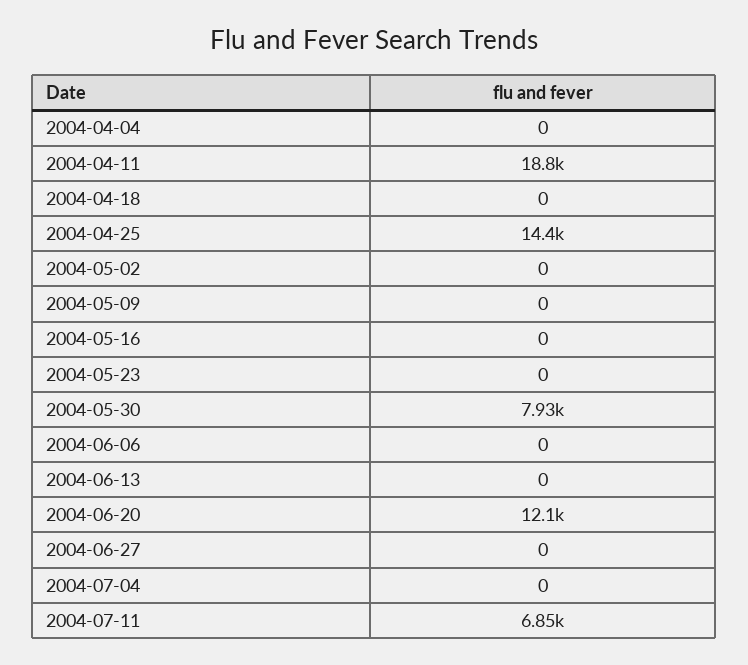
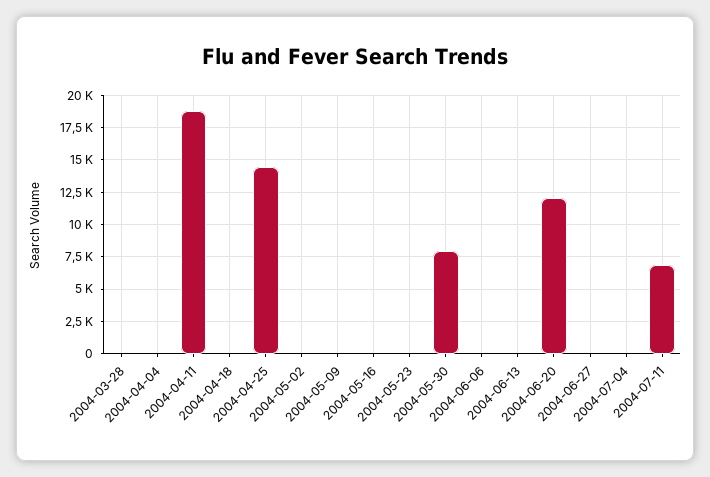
  {
    "2004-04-04": 0,
    "2004-04-11": 18800,
    "2004-04-18": 0,
    "2004-04-25": 14400,
    "2004-05-02": 0,
    "2004-05-09": 0,
    "2004-05-16": 0,
    "2004-05-23": 0,
    "2004-05-30": 7930,
    "2004-06-06": 0,
    "2004-06-13": 0,
    "2004-06-20": 12100,
    "2004-06-27": 0,
    "2004-07-04": 0,
-   "2004-07-11": 6850
+   "2004-07-11": 6850,
+   "2004-03-28": 0
  }

